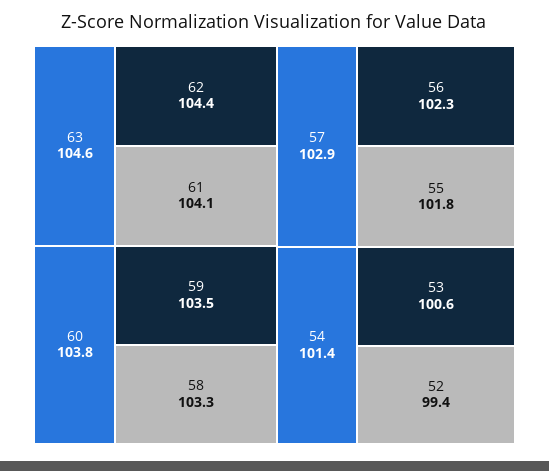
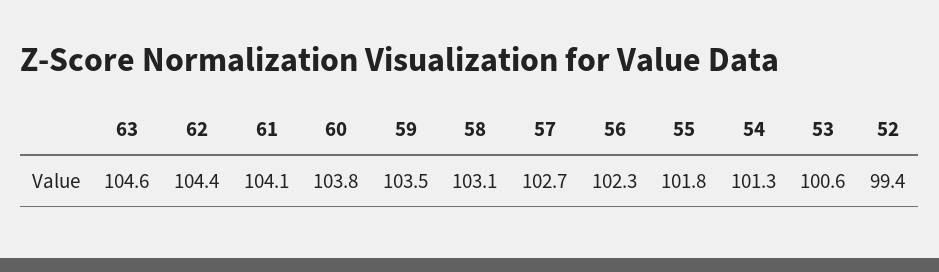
  {
    "63": 104.6,
    "62": 104.4,
    "61": 104.1,
    "60": 103.8,
    "59": 103.5,
-   "58": 103.3,
+   "58": 103.1,
-   "57": 102.9,
+   "57": 102.7,
    "56": 102.3,
    "55": 101.8,
-   "54": 101.4,
+   "54": 101.3,
    "53": 100.6,
    "52": 99.4
  }

